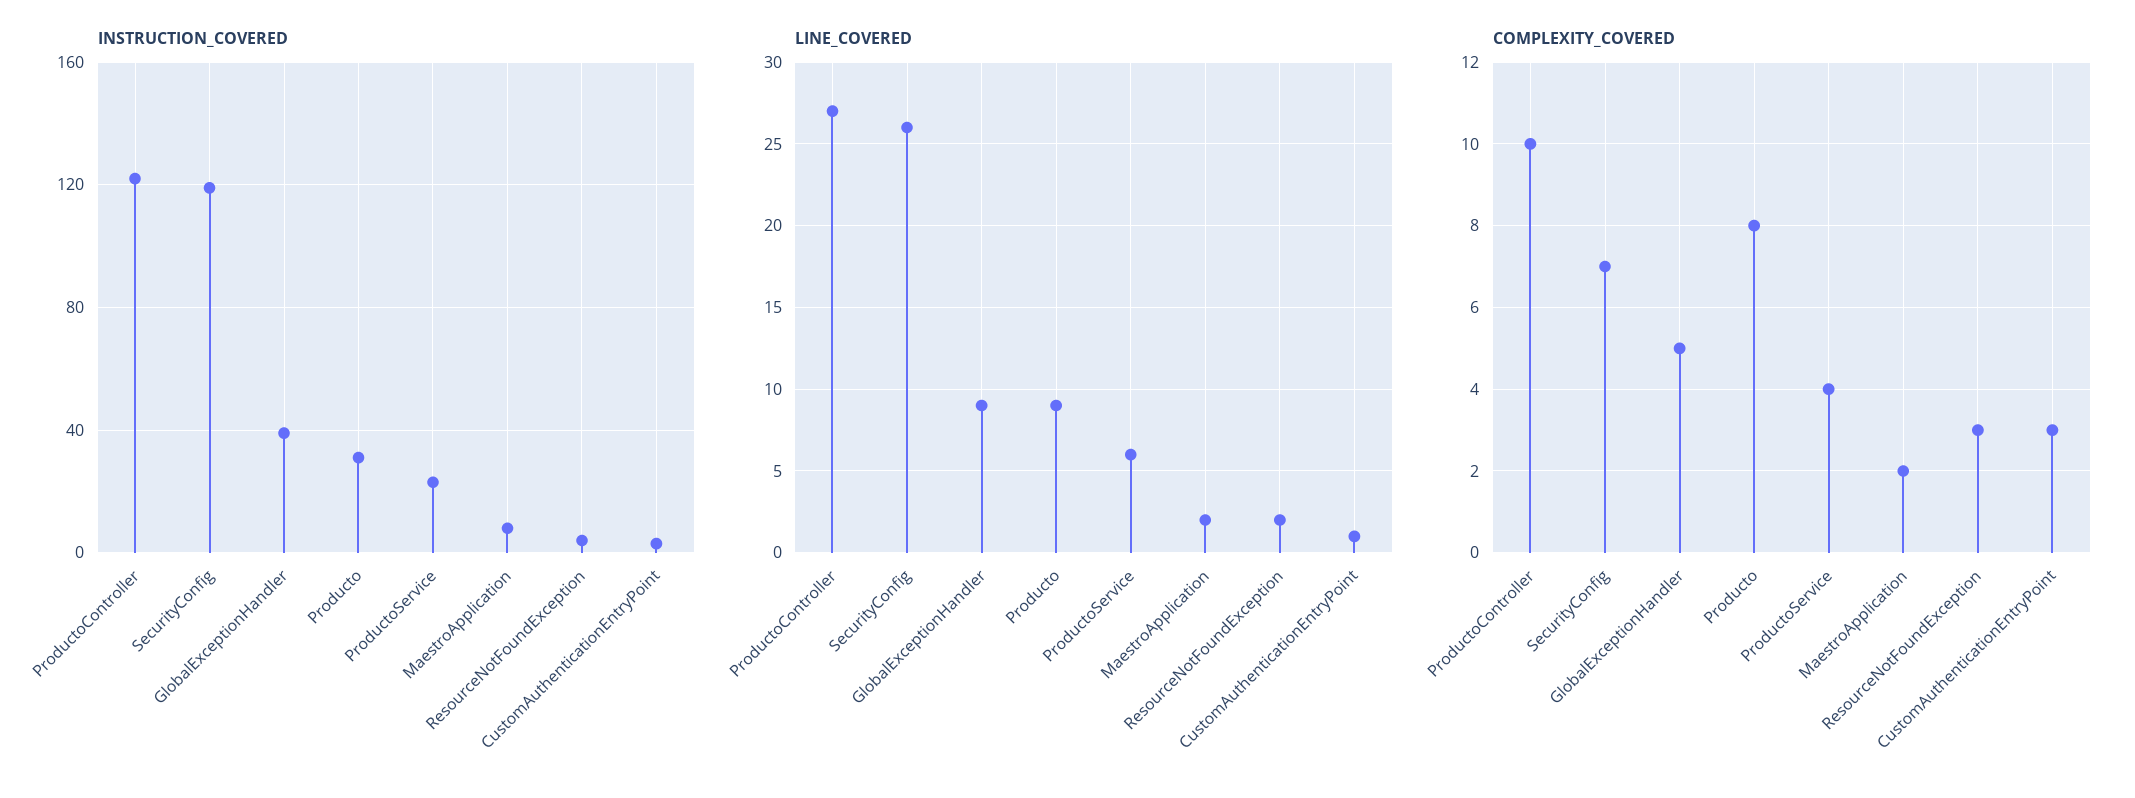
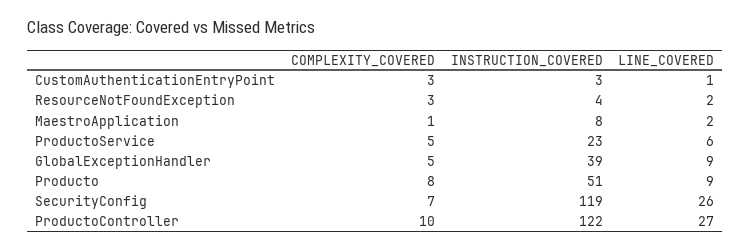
  {
    "INSTRUCTION_COVERED": {
      "ProductoController": 122,
      "SecurityConfig": 119,
      "GlobalExceptionHandler": 39,
-     "Producto": 30,
+     "Producto": 51,
      "ProductoService": 23,
      "MaestroApplication": 8,
      "ResourceNotFoundException": 4,
      "CustomAuthenticationEntryPoint": 3
    },
    "LINE_COVERED": {
      "ProductoController": 27,
      "SecurityConfig": 26,
      "GlobalExceptionHandler": 9,
      "Producto": 9,
      "ProductoService": 6,
      "MaestroApplication": 2,
      "ResourceNotFoundException": 2,
      "CustomAuthenticationEntryPoint": 1
    },
    "COMPLEXITY_COVERED": {
      "ProductoController": 10,
      "SecurityConfig": 7,
      "GlobalExceptionHandler": 5,
      "Producto": 8,
-     "ProductoService": 4,
+     "ProductoService": 5,
-     "MaestroApplication": 2,
+     "MaestroApplication": 1,
      "ResourceNotFoundException": 3,
      "CustomAuthenticationEntryPoint": 3
    }
  }

